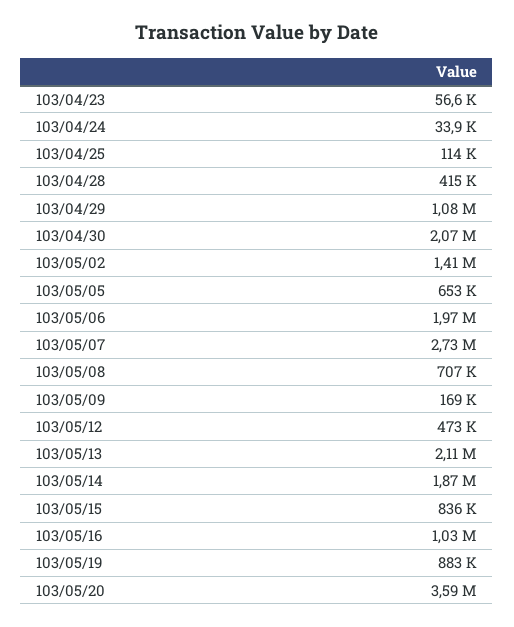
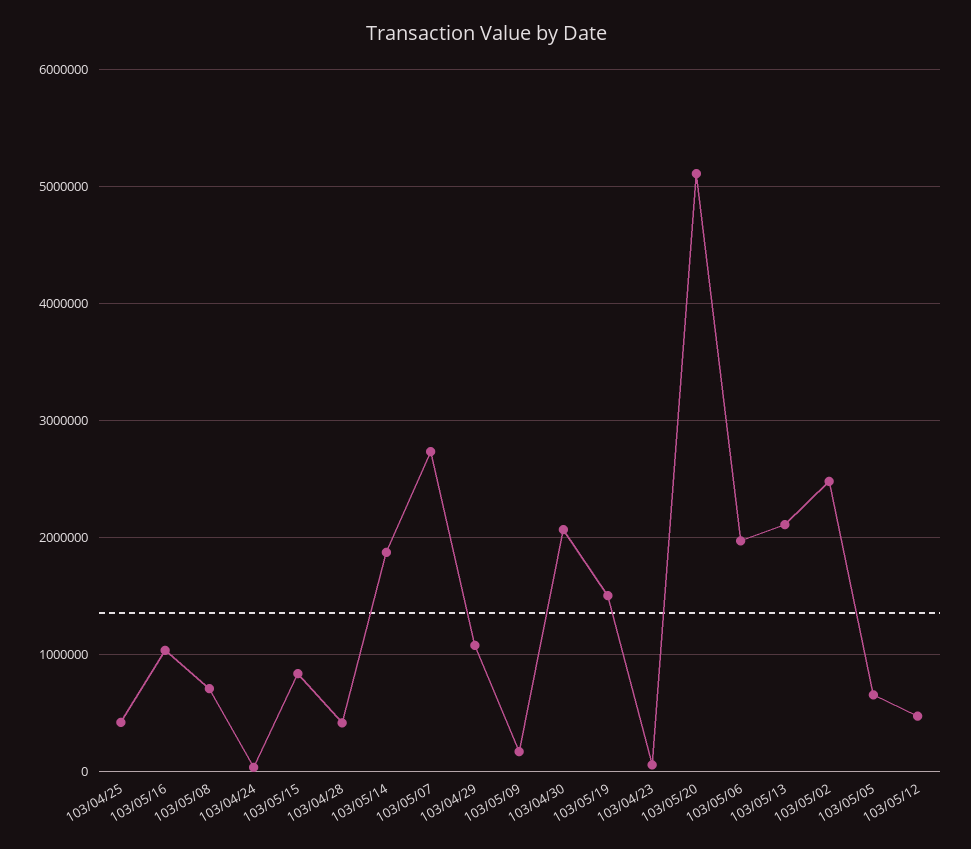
  {
    "103/04/23": 56600,
    "103/04/24": 33900,
-   "103/04/25": 114000,
+   "103/04/25": 400000,
    "103/04/28": 415000,
    "103/04/29": 1080000,
    "103/04/30": 2070000,
-   "103/05/02": 1410000,
+   "103/05/02": 2500000,
    "103/05/05": 653000,
    "103/05/06": 1970000,
    "103/05/07": 2730000,
    "103/05/08": 707000,
    "103/05/09": 169000,
    "103/05/12": 473000,
    "103/05/13": 2110000,
    "103/05/14": 1870000,
    "103/05/15": 836000,
    "103/05/16": 1030000,
-   "103/05/19": 883000,
+   "103/05/19": 1500000,
-   "103/05/20": 3590000
+   "103/05/20": 5100000
  }

